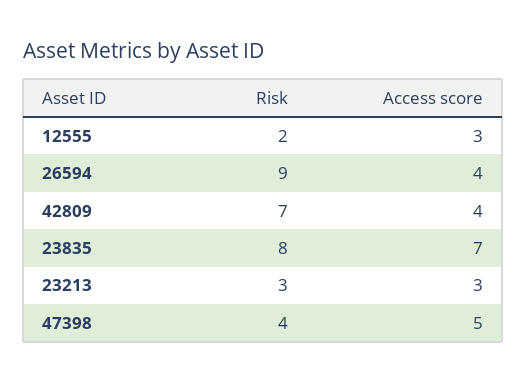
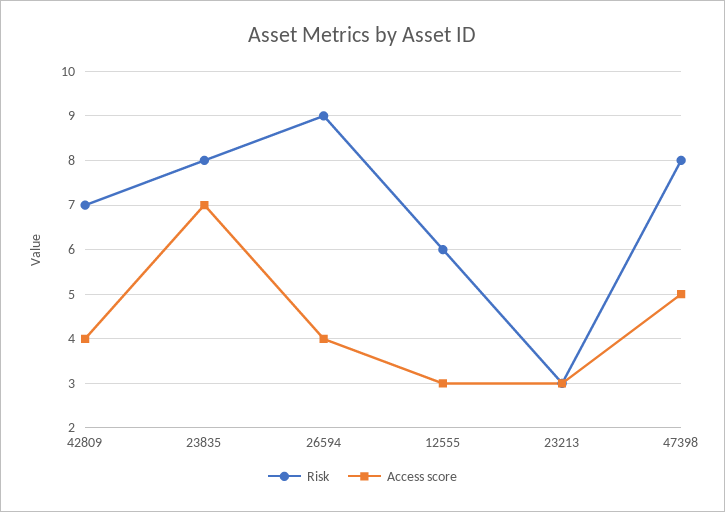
  {
    "Risk": {
-     "12555": 2,
+     "12555": 6,
      "26594": 9,
      "42809": 7,
      "23835": 8,
      "23213": 3,
-     "47398": 4
+     "47398": 8
    },
    "Access score": {
      "12555": 3,
      "26594": 4,
      "42809": 4,
      "23835": 7,
      "23213": 3,
      "47398": 5
    }
  }

